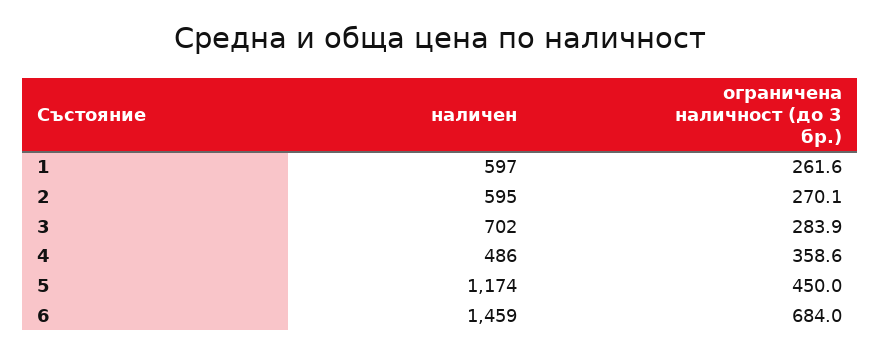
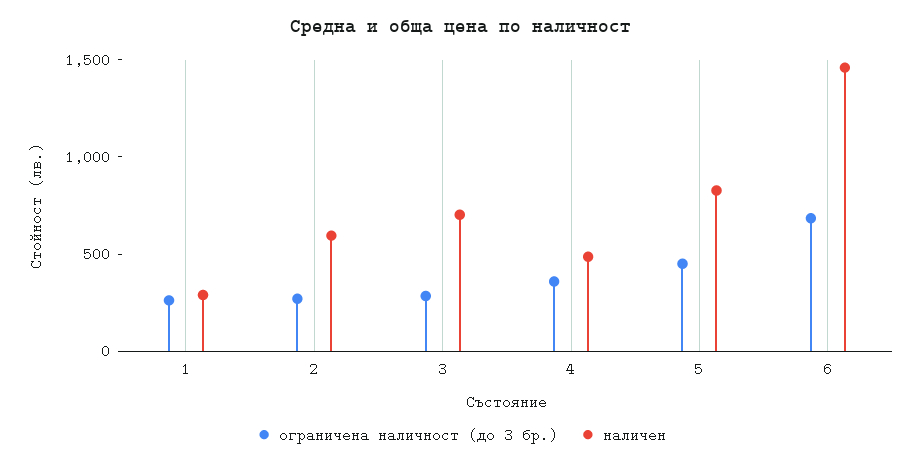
  {
    "наличен": {
-     "1": 597,
+     "1": 300,
      "2": 595,
      "3": 702,
      "4": 486,
-     "5": 1174,
+     "5": 800,
      "6": 1459
    },
    "ограничена наличност (до 3 бр.)": {
      "1": 261.6,
      "2": 270.1,
      "3": 283.9,
      "4": 358.6,
      "5": 450,
      "6": 684
    }
  }

